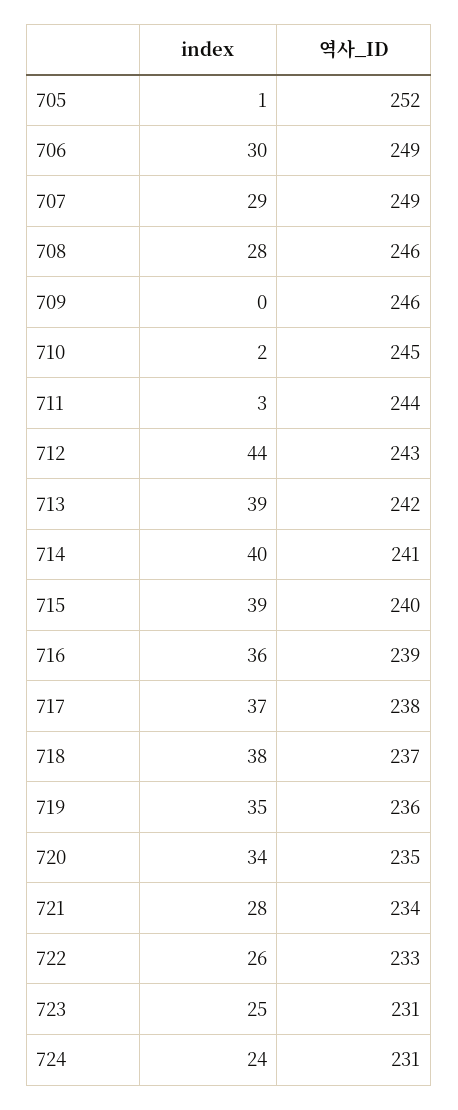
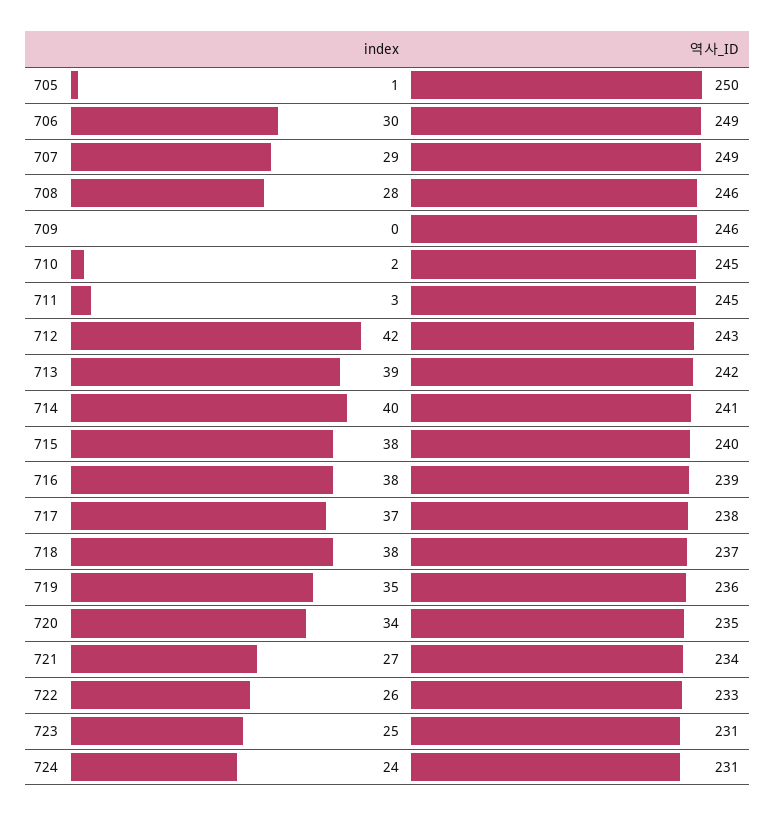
  {
    "index": {
      "705": 1,
      "706": 30,
      "707": 29,
      "708": 28,
      "709": 0,
      "710": 2,
      "711": 3,
-     "712": 44,
+     "712": 42,
      "713": 39,
      "714": 40,
-     "715": 39,
+     "715": 38,
-     "716": 36,
+     "716": 38,
      "717": 37,
      "718": 38,
      "719": 35,
      "720": 34,
-     "721": 28,
+     "721": 27,
      "722": 26,
      "723": 25,
      "724": 24
    },
    "역사_ID": {
-     "705": 252,
+     "705": 250,
      "706": 249,
      "707": 249,
      "708": 246,
      "709": 246,
      "710": 245,
-     "711": 244,
+     "711": 245,
      "712": 243,
      "713": 242,
      "714": 241,
      "715": 240,
      "716": 239,
      "717": 238,
      "718": 237,
      "719": 236,
      "720": 235,
      "721": 234,
      "722": 233,
      "723": 231,
      "724": 231
    }
  }

